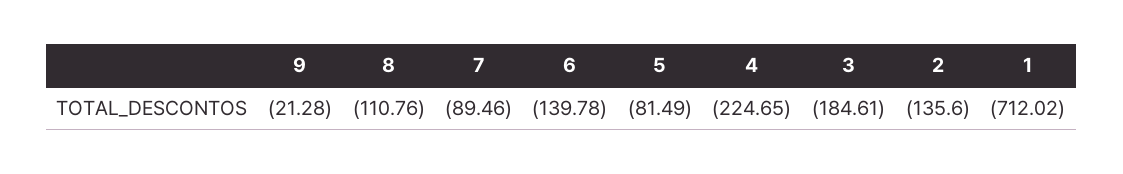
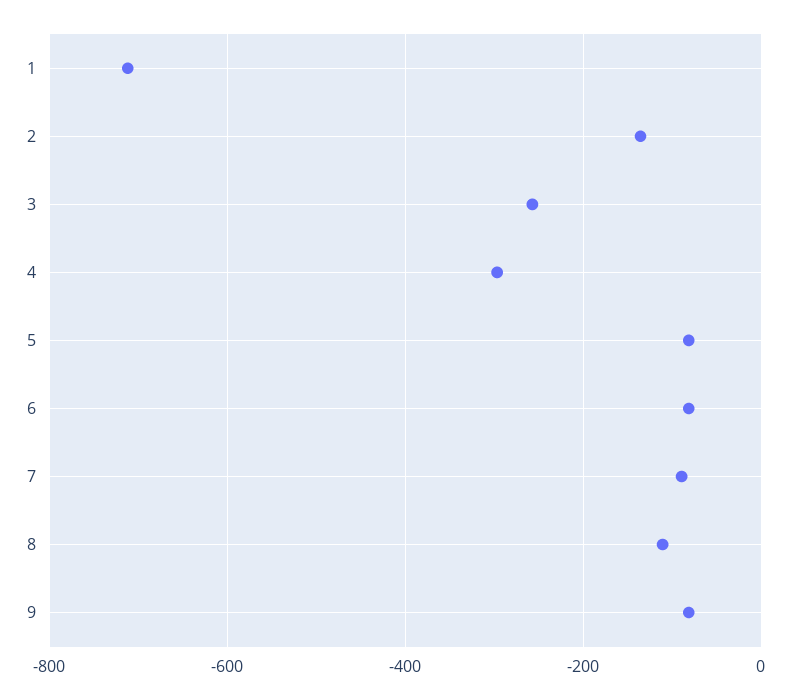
  {
-   "9": -21.28,
+   "9": -80,
    "8": -110.76,
    "7": -89.46,
-   "6": -139.78,
+   "6": -80,
    "5": -81.49,
-   "4": -224.65,
+   "4": -300,
-   "3": -184.61,
+   "3": -260,
    "2": -135.6,
    "1": -712.02
  }

